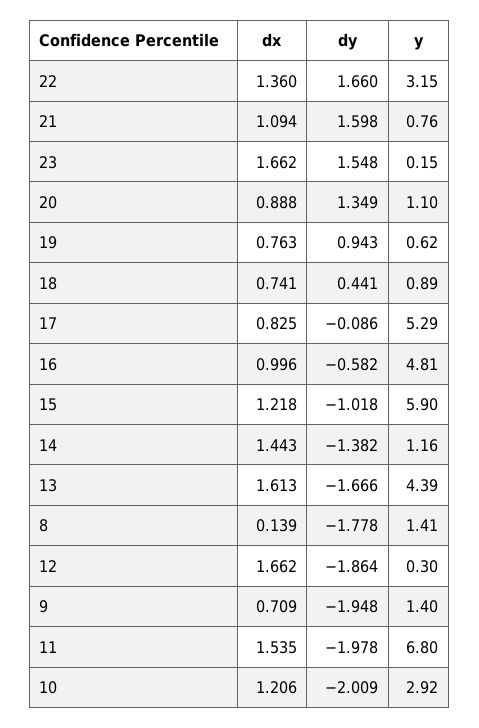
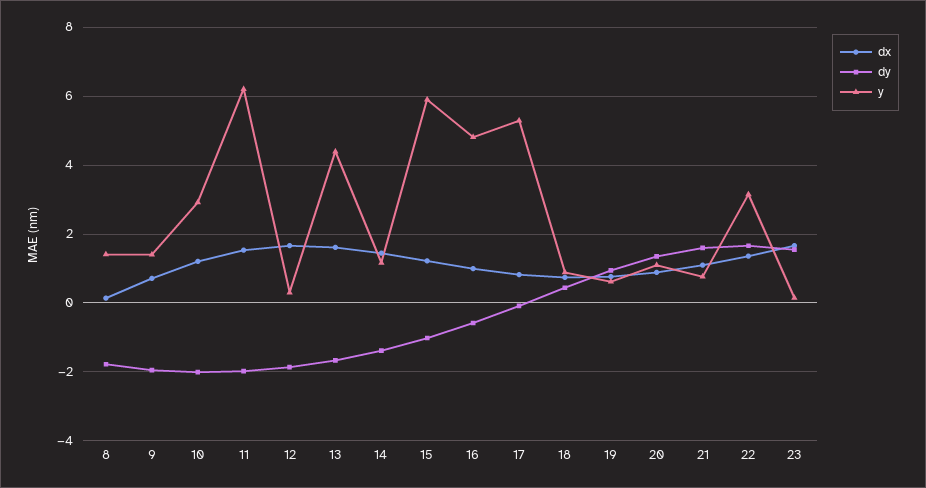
  {
    "dx": {
      "22": 1.36,
      "21": 1.094,
      "23": 1.662,
      "20": 0.888,
      "19": 0.763,
      "18": 0.741,
      "17": 0.825,
      "16": 0.996,
      "15": 1.218,
      "14": 1.443,
      "13": 1.613,
      "8": 0.139,
      "12": 1.662,
      "9": 0.709,
      "11": 1.535,
      "10": 1.206
    },
    "dy": {
      "22": 1.66,
      "21": 1.598,
      "23": 1.548,
      "20": 1.349,
      "19": 0.943,
      "18": 0.441,
      "17": -0.086,
      "16": -0.582,
      "15": -1.018,
      "14": -1.382,
      "13": -1.666,
      "8": -1.778,
      "12": -1.864,
      "9": -1.948,
      "11": -1.978,
      "10": -2.009
    },
    "y": {
      "22": 3.15,
      "21": 0.76,
      "23": 0.15,
      "20": 1.1,
      "19": 0.62,
      "18": 0.89,
      "17": 5.29,
      "16": 4.81,
      "15": 5.9,
      "14": 1.16,
      "13": 4.39,
      "8": 1.41,
      "12": 0.3,
      "9": 1.4,
-     "11": 6.8,
+     "11": 6.2,
      "10": 2.92
    }
  }

